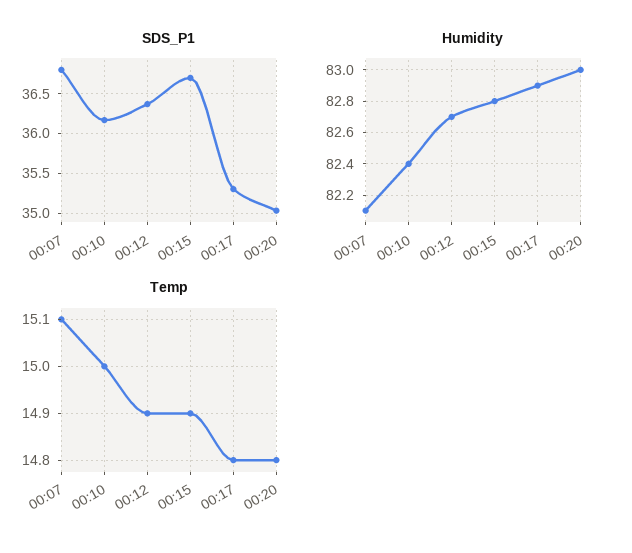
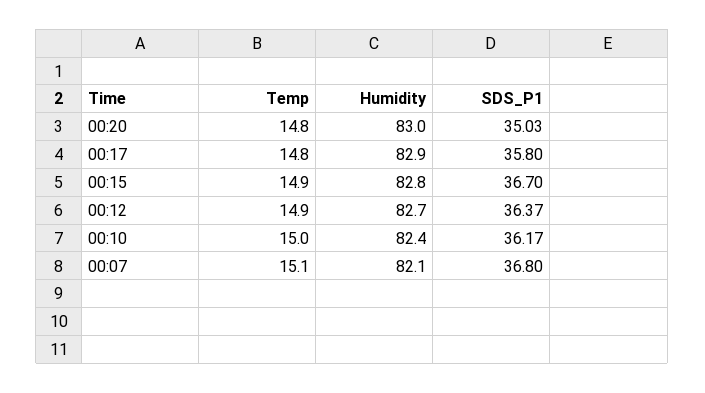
  {
    "SDS_P1": {
      "00:07": 36.8,
      "00:10": 36.17,
      "00:12": 36.37,
      "00:15": 36.7,
-     "00:17": 35.3,
+     "00:17": 35.8,
      "00:20": 35.03
    },
    "Humidity": {
      "00:07": 82.1,
      "00:10": 82.4,
      "00:12": 82.7,
      "00:15": 82.8,
      "00:17": 82.9,
      "00:20": 83
    },
    "Temp": {
      "00:07": 15.1,
      "00:10": 15,
      "00:12": 14.9,
      "00:15": 14.9,
      "00:17": 14.8,
      "00:20": 14.8
    }
  }

